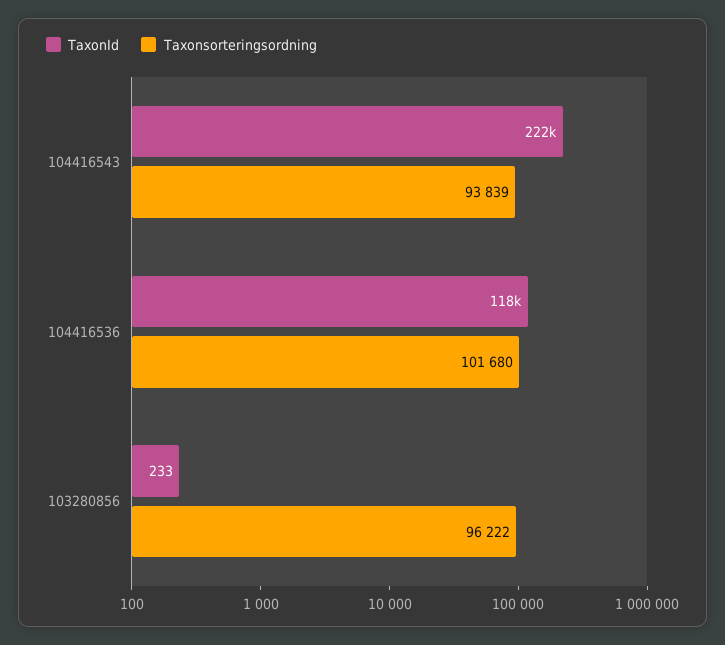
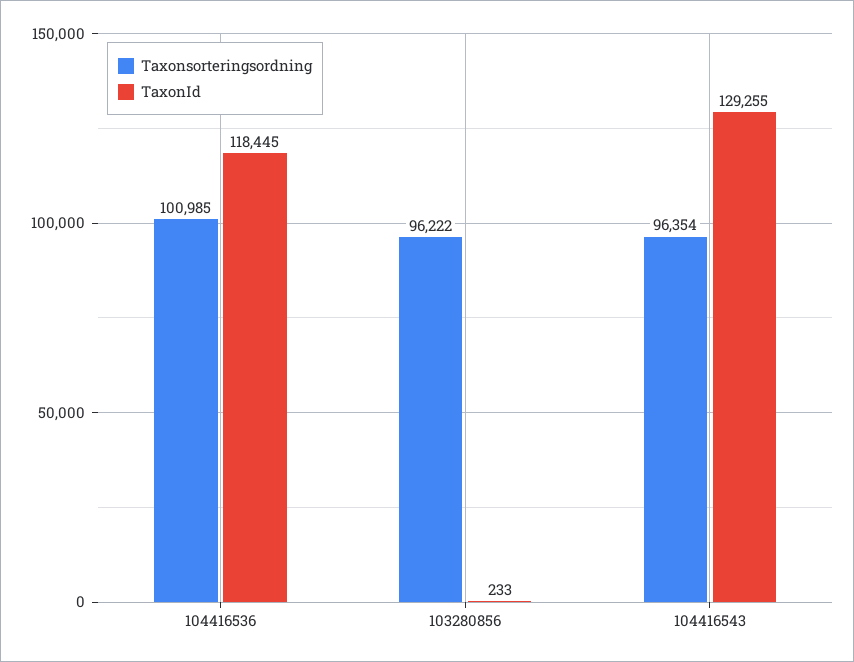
  {
    "TaxonId": {
-     "104416543": 222000,
+     "104416543": 129255,
      "104416536": 118445,
      "103280856": 233
    },
    "Taxonsorteringsordning": {
-     "104416543": 93839,
+     "104416543": 96354,
-     "104416536": 101680,
+     "104416536": 100985,
      "103280856": 96222
    }
  }

